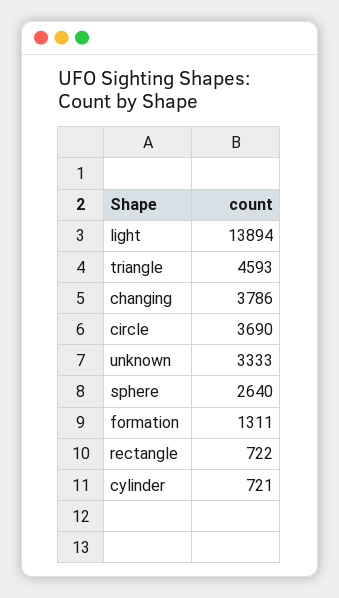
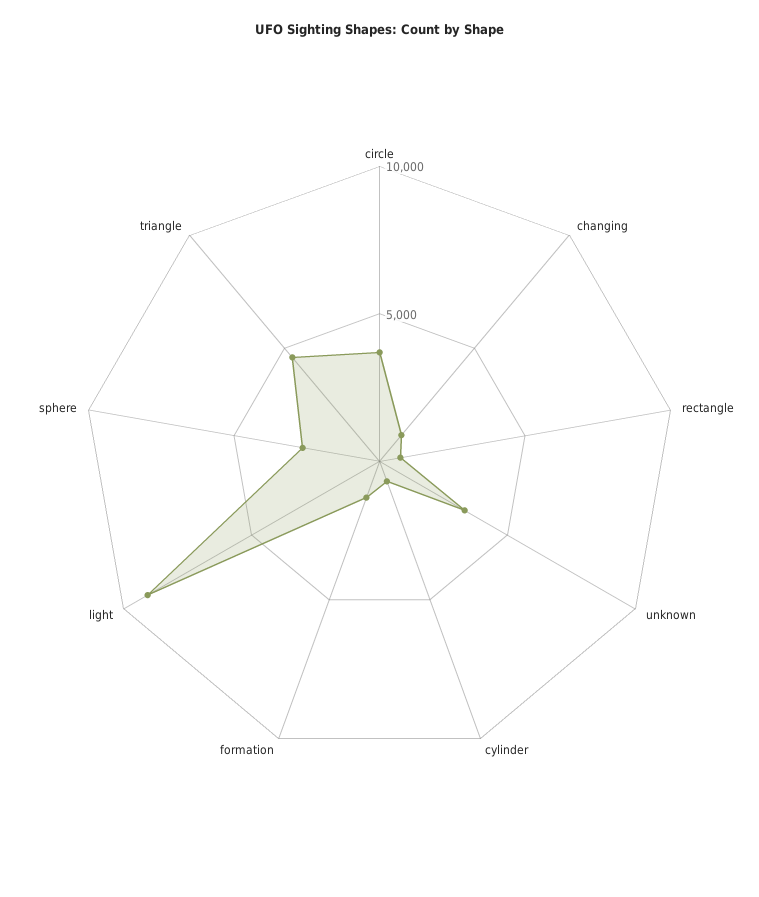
  {
-   "light": 13894,
+   "light": 9000,
    "triangle": 4593,
-   "changing": 3786,
+   "changing": 1000,
    "circle": 3690,
    "unknown": 3333,
    "sphere": 2640,
    "formation": 1311,
    "rectangle": 722,
    "cylinder": 721
  }

